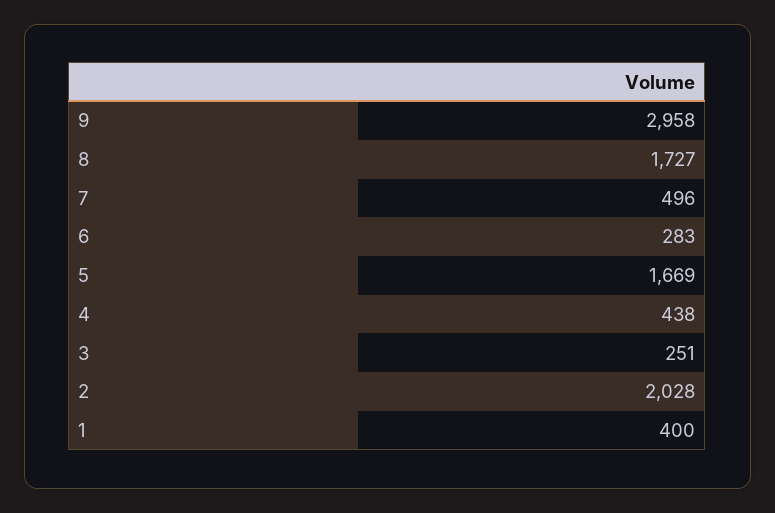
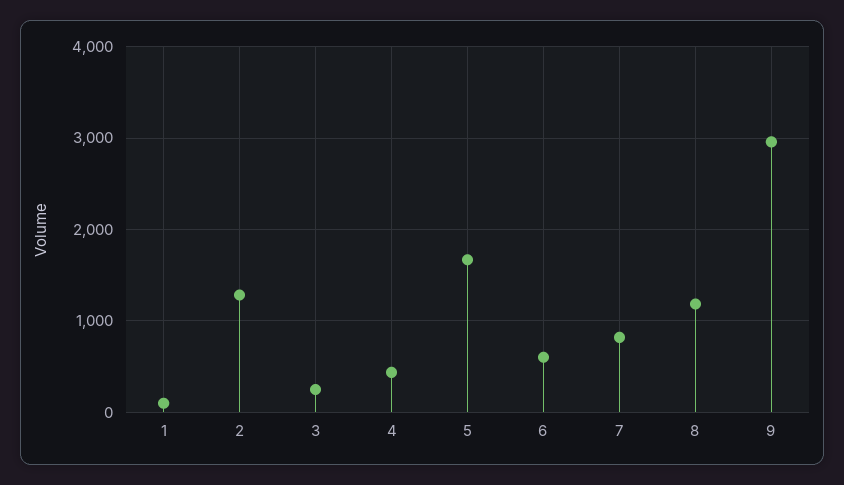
  {
    "9": 2958,
-   "8": 1727,
+   "8": 1200,
-   "7": 496,
+   "7": 800,
-   "6": 283,
+   "6": 600,
    "5": 1669,
    "4": 438,
    "3": 251,
-   "2": 2028,
+   "2": 1300,
-   "1": 400
+   "1": 100
  }

